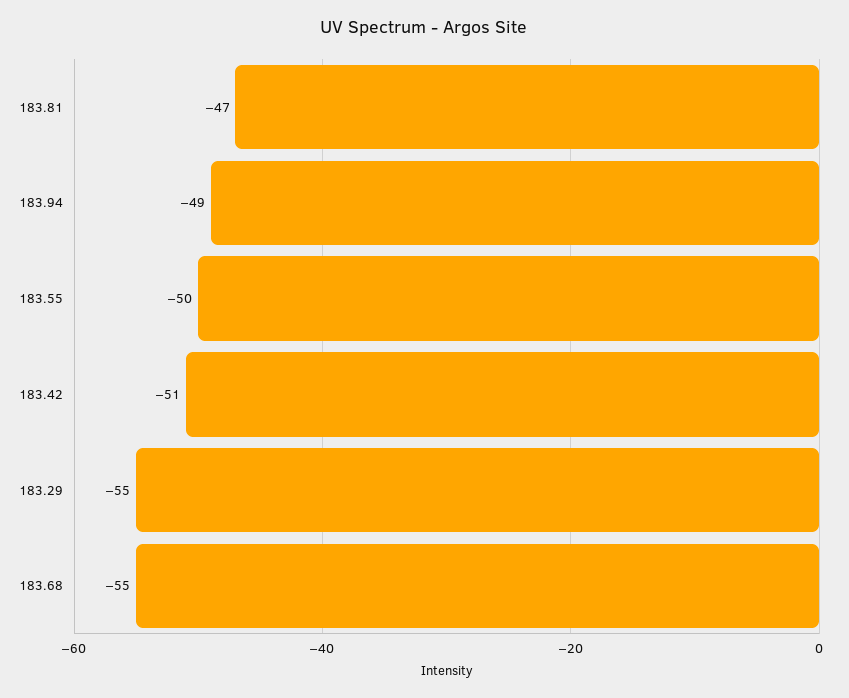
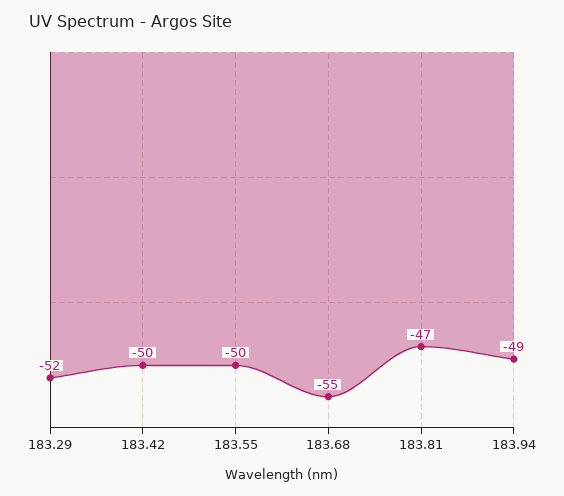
  {
    "183.81": -47,
    "183.94": -49,
    "183.55": -50,
-   "183.42": -51,
+   "183.42": -50,
-   "183.29": -55,
+   "183.29": -52,
    "183.68": -55
  }

